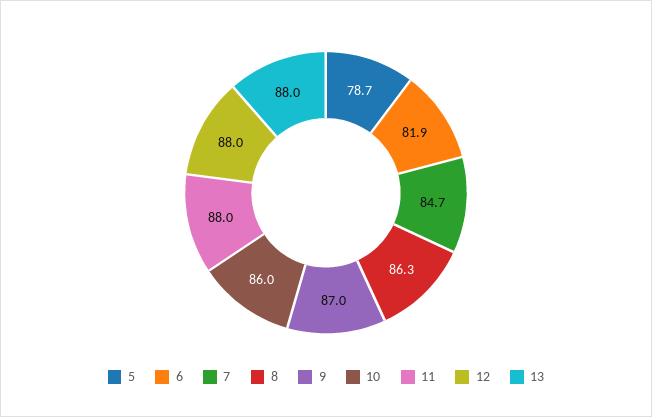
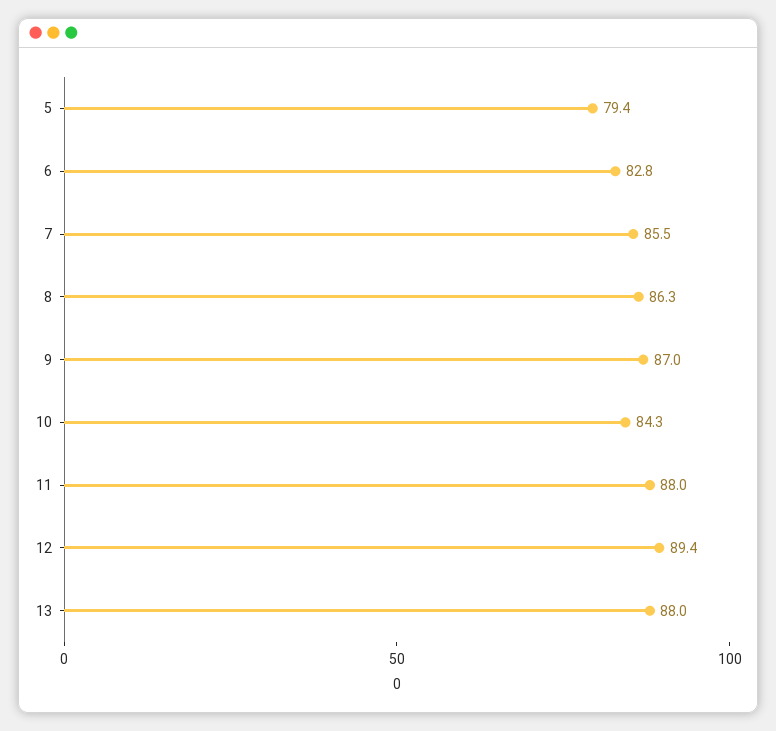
  {
-   "5": 78.7,
+   "5": 79.4,
-   "6": 81.9,
+   "6": 82.8,
-   "7": 84.7,
+   "7": 85.5,
    "8": 86.3,
    "9": 87,
-   "10": 86,
+   "10": 84.3,
    "11": 88,
-   "12": 88,
+   "12": 89.4,
    "13": 88
  }

